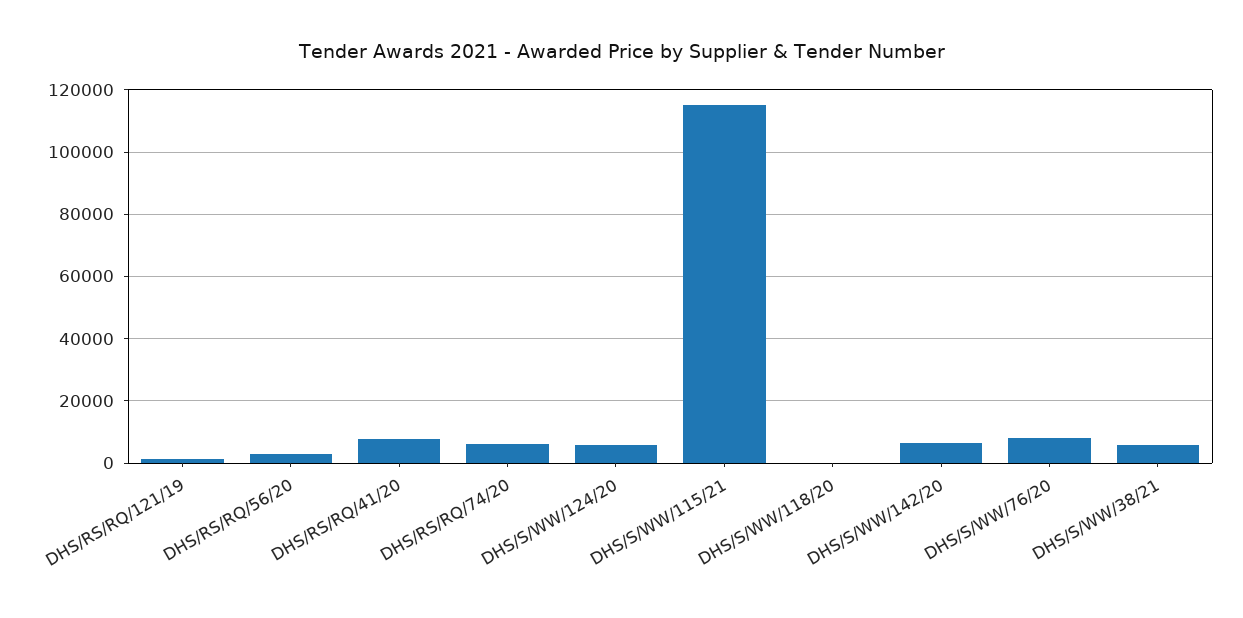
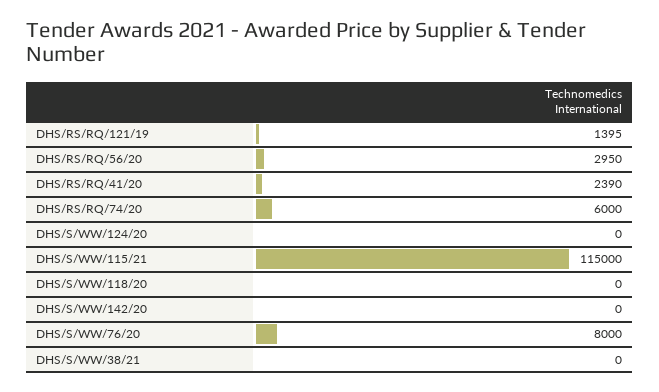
  {
    "DHS/RS/RQ/121/19": 1395,
    "DHS/RS/RQ/56/20": 2950,
-   "DHS/RS/RQ/41/20": 8000,
+   "DHS/RS/RQ/41/20": 2390,
    "DHS/RS/RQ/74/20": 6000,
-   "DHS/S/WW/124/20": 6000,
+   "DHS/S/WW/124/20": 0,
    "DHS/S/WW/115/21": 115000,
    "DHS/S/WW/118/20": 0,
-   "DHS/S/WW/142/20": 6000,
+   "DHS/S/WW/142/20": 0,
    "DHS/S/WW/76/20": 8000,
-   "DHS/S/WW/38/21": 6000
+   "DHS/S/WW/38/21": 0
  }

